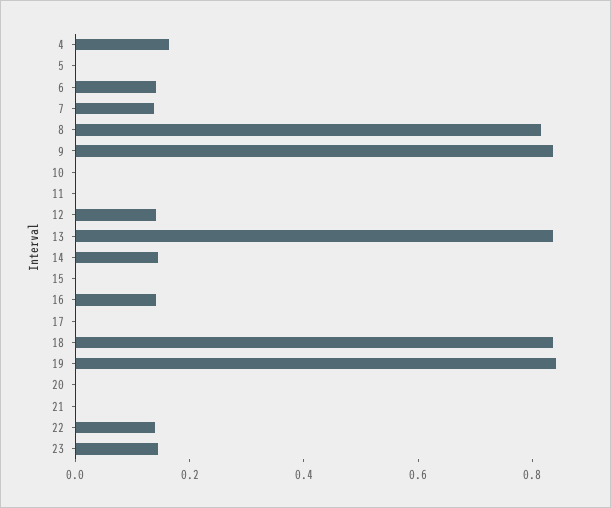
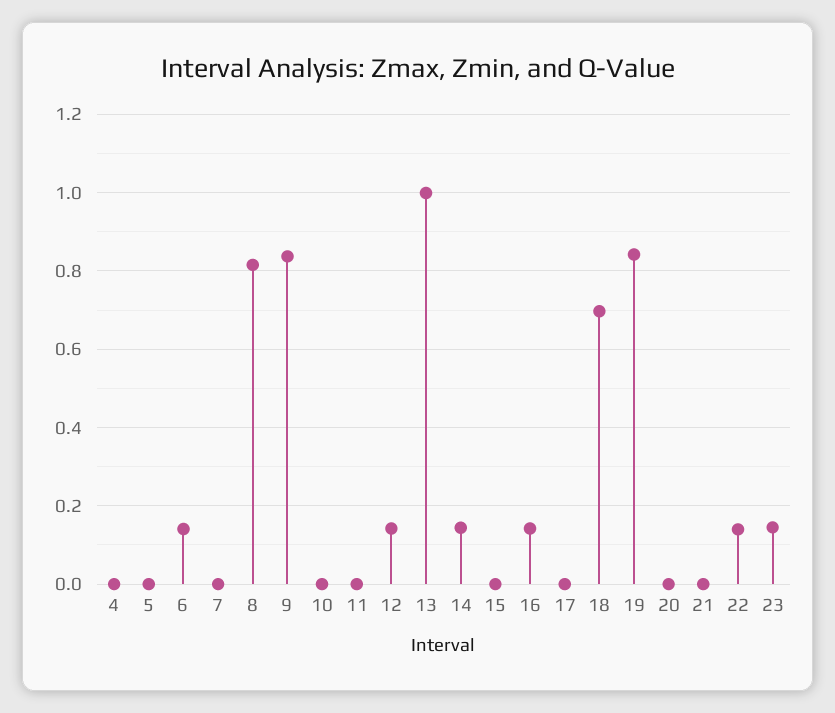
  {
-   "4": 0.15,
+   "4": 0,
    "5": 0,
    "6": 0.14,
-   "7": 0.15,
+   "7": 0,
    "8": 0.82,
    "9": 0.84,
    "10": 0,
    "11": 0,
    "12": 0.14,
-   "13": 0.85,
+   "13": 1,
    "14": 0.14,
    "15": 0,
    "16": 0.14,
    "17": 0,
-   "18": 0.85,
+   "18": 0.7,
    "19": 0.84,
    "20": 0,
    "21": 0,
    "22": 0.14,
    "23": 0.14
  }

